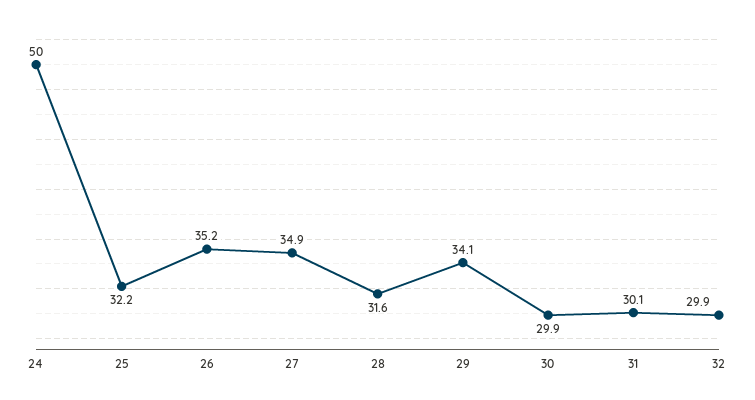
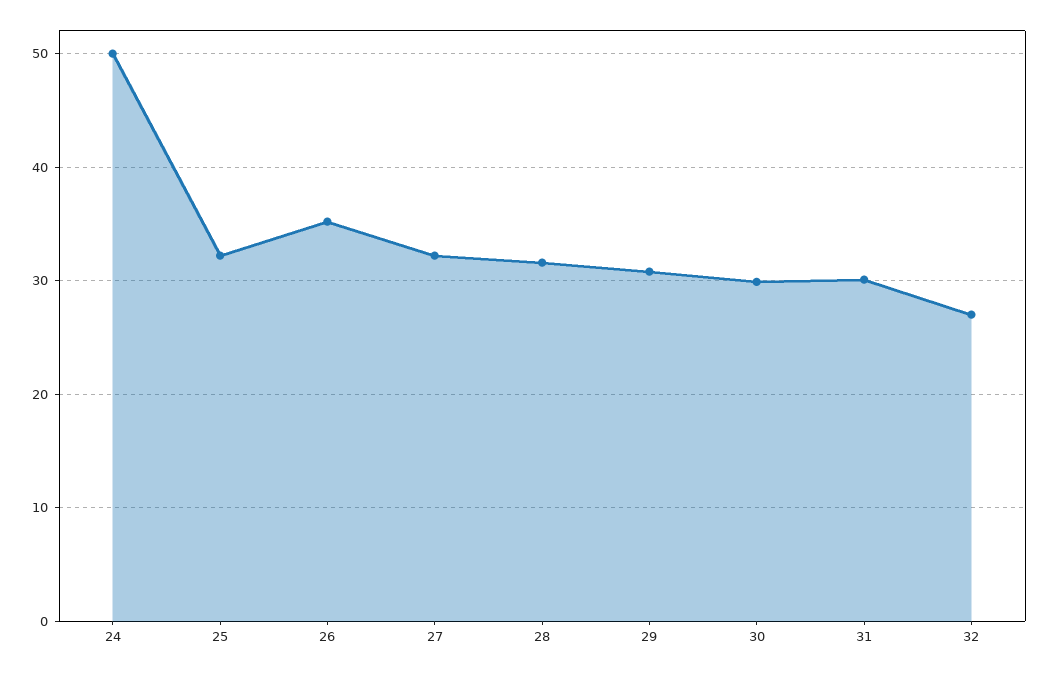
  {
    "24": 50,
    "25": 32.2,
    "26": 35.2,
-   "27": 34.9,
+   "27": 32,
    "28": 31.6,
-   "29": 34.1,
+   "29": 31,
    "30": 29.9,
    "31": 30.1,
-   "32": 29.9
+   "32": 27
  }

